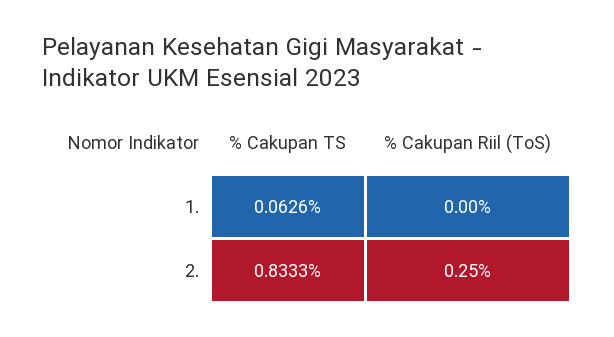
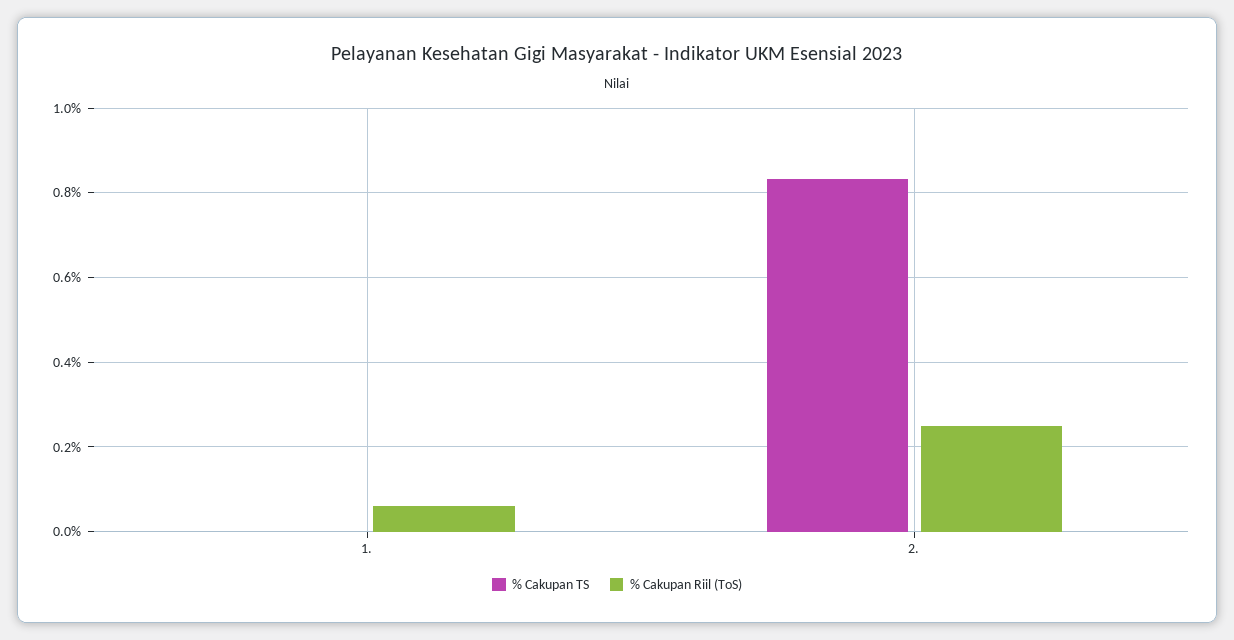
  {
    "% Cakupan TS": {
-     "1.": 0.0626,
+     "1.": 0,
      "2.": 0.8333
    },
    "% Cakupan Riil (ToS)": {
-     "1.": 0,
+     "1.": 0.06,
      "2.": 0.25
    }
  }

